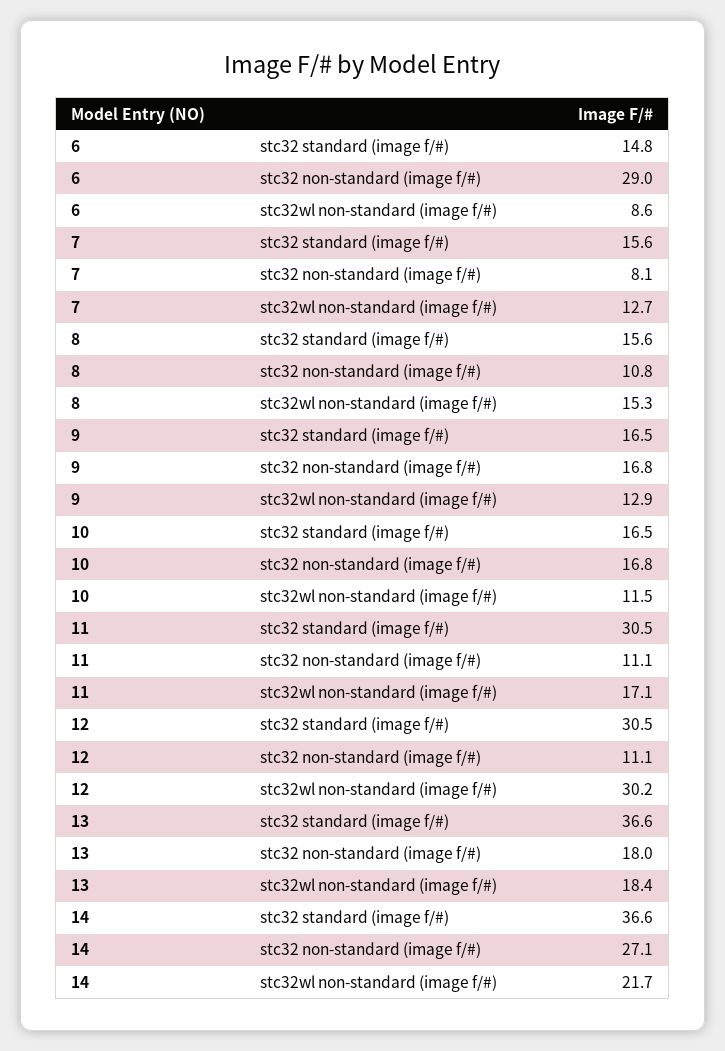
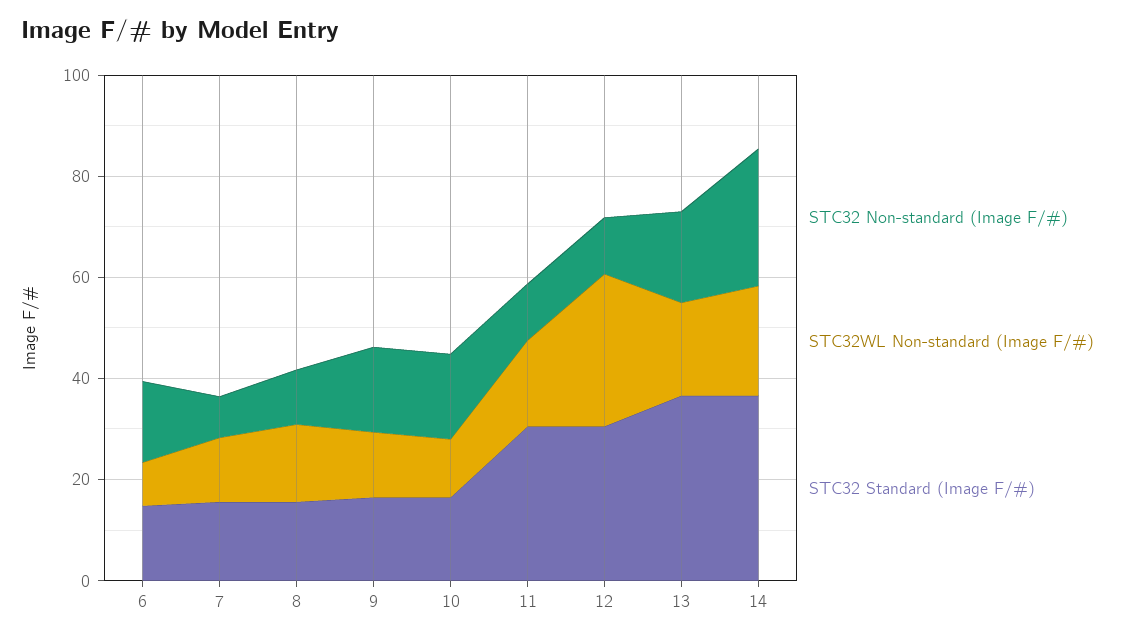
  {
    "stc32 standard (image f/#)": {
      "6": 14.8,
      "7": 15.6,
      "8": 15.6,
      "9": 16.5,
      "10": 16.5,
      "11": 30.5,
      "12": 30.5,
      "13": 36.6,
      "14": 36.6
    },
    "stc32 non-standard (image f/#)": {
-     "6": 29,
+     "6": 15,
      "7": 8.1,
      "8": 10.8,
      "9": 16.8,
      "10": 16.8,
      "11": 11.1,
      "12": 11.1,
      "13": 18,
      "14": 27.1
    },
    "stc32wl non-standard (image f/#)": {
      "6": 8.6,
      "7": 12.7,
      "8": 15.3,
      "9": 12.9,
      "10": 11.5,
      "11": 17.1,
      "12": 30.2,
      "13": 18.4,
      "14": 21.7
    }
  }

